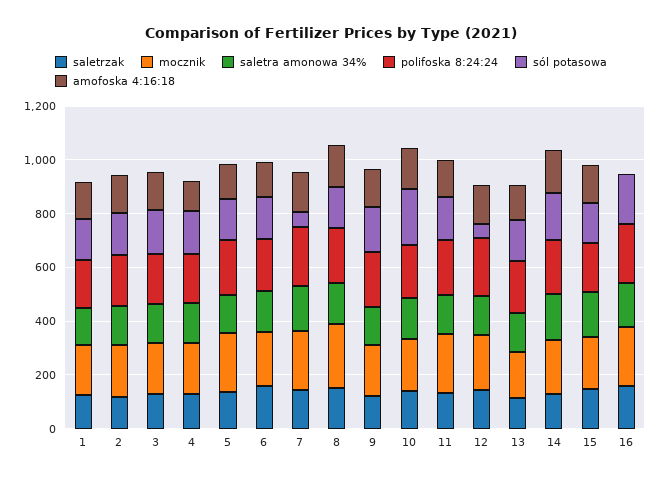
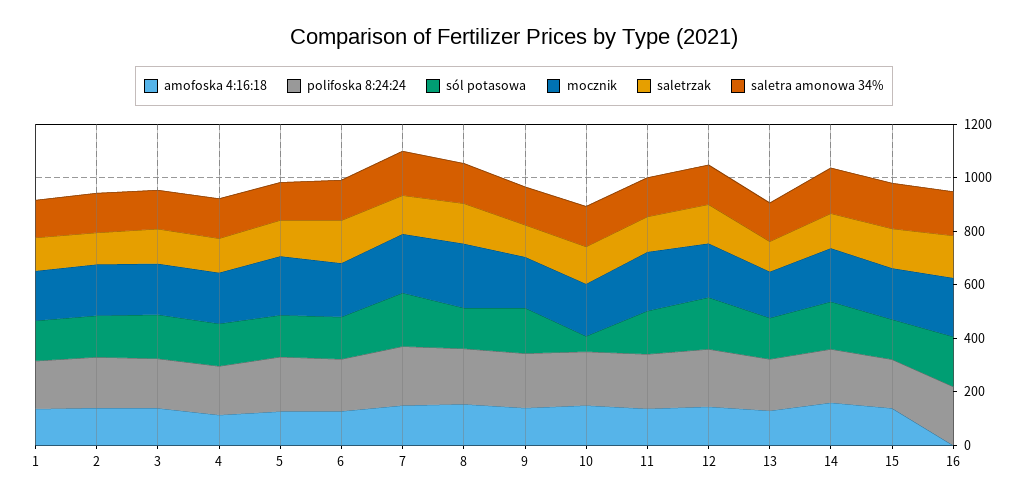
  {
    "saletrzak": {
      "1": 100,
      "2": 100,
      "3": 150,
      "4": 150,
      "5": 150,
      "6": 150,
      "7": 150,
      "8": 150,
      "9": 100,
      "10": 150,
      "11": 150,
      "12": 150,
      "13": 100,
      "14": 150,
      "15": 150,
      "16": 150
    },
    "mocznik": {
      "1": 200,
      "2": 200,
      "3": 200,
      "4": 200,
      "5": 200,
      "6": 200,
      "7": 200,
      "8": 250,
      "9": 200,
      "10": 200,
      "11": 200,
      "12": 200,
      "13": 150,
      "14": 200,
      "15": 200,
      "16": 200
    },
    "saletra amonowa 34%": {
      "1": 150,
      "2": 150,
      "3": 150,
      "4": 150,
      "5": 150,
      "6": 150,
      "7": 150,
      "8": 150,
      "9": 150,
      "10": 150,
      "11": 150,
      "12": 150,
      "13": 150,
      "14": 150,
      "15": 150,
      "16": 150
    },
    "polifoska 8:24:24": {
      "1": 200,
      "2": 200,
      "3": 200,
      "4": 200,
      "5": 200,
      "6": 200,
      "7": 200,
      "8": 200,
      "9": 200,
      "10": 200,
      "11": 200,
      "12": 200,
      "13": 200,
      "14": 200,
      "15": 200,
      "16": 200
    },
    "sól potasowa": {
      "1": 150,
      "2": 150,
      "3": 150,
      "4": 150,
      "5": 150,
      "6": 150,
-     "7": 50,
+     "7": 200,
      "8": 150,
      "9": 150,
-     "10": 200,
+     "10": 50,
      "11": 150,
-     "12": 50,
+     "12": 200,
      "13": 150,
      "14": 200,
      "15": 150,
      "16": 200
    },
    "amofoska 4:16:18": {
      "1": 150,
      "2": 150,
      "3": 150,
      "4": 100,
      "5": 150,
      "6": 150,
      "7": 150,
      "8": 150,
      "9": 150,
      "10": 150,
      "11": 150,
      "12": 150,
      "13": 150,
      "14": 150,
      "15": 150,
      "16": 0
    }
  }

